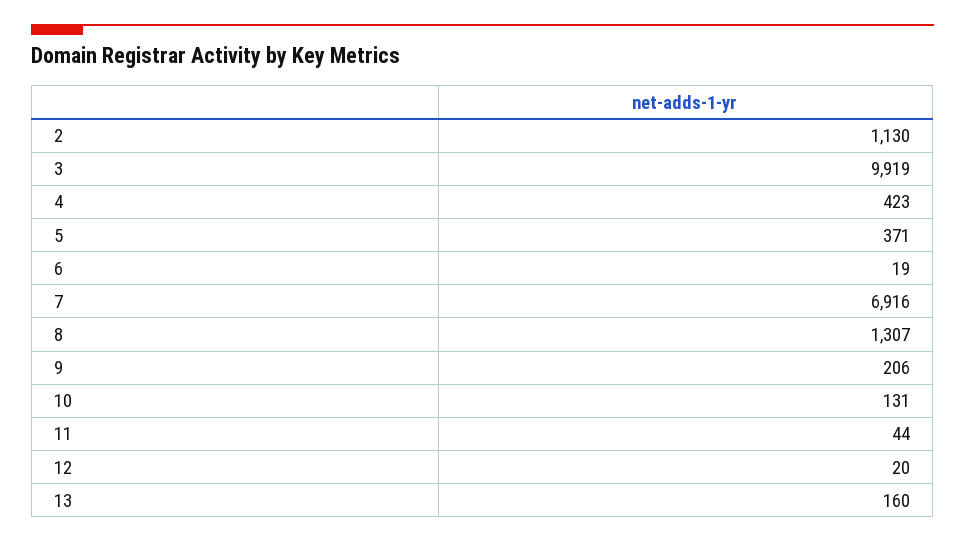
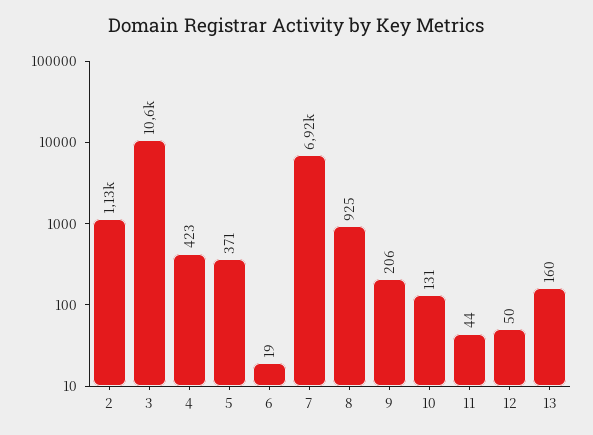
  {
    "2": 1130,
-   "3": 9919,
+   "3": 10600,
    "4": 423,
    "5": 371,
    "6": 19,
    "7": 6916,
-   "8": 1307,
+   "8": 925,
    "9": 206,
    "10": 131,
    "11": 44,
-   "12": 20,
+   "12": 50,
    "13": 160
  }

